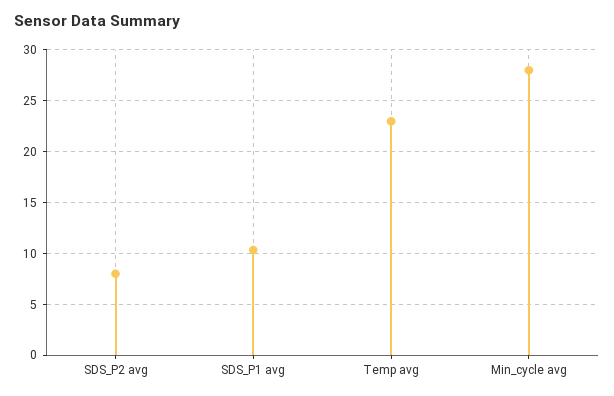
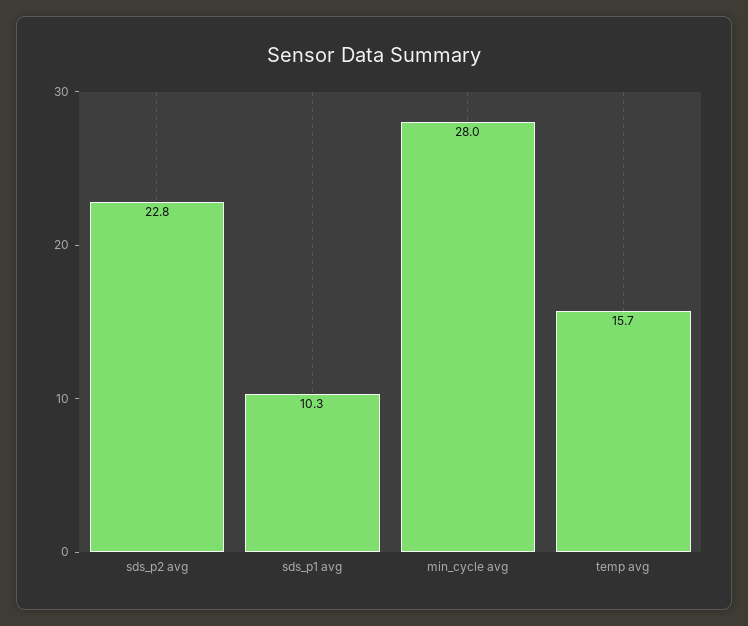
  {
-   "SDS_P2 avg": 8,
+   "SDS_P2 avg": 22.8,
    "SDS_P1 avg": 10.3,
-   "Temp avg": 23,
+   "Temp avg": 15.7,
    "Min_cycle avg": 28
  }

